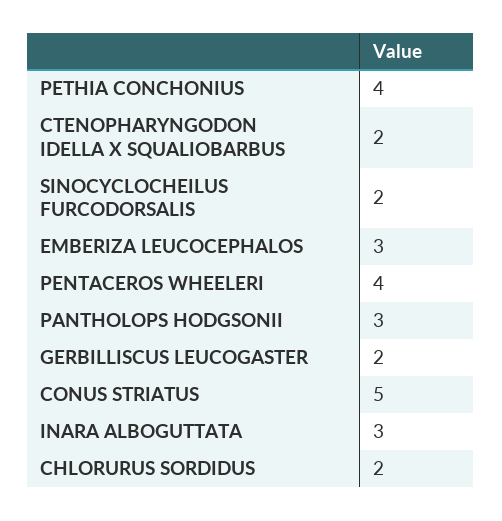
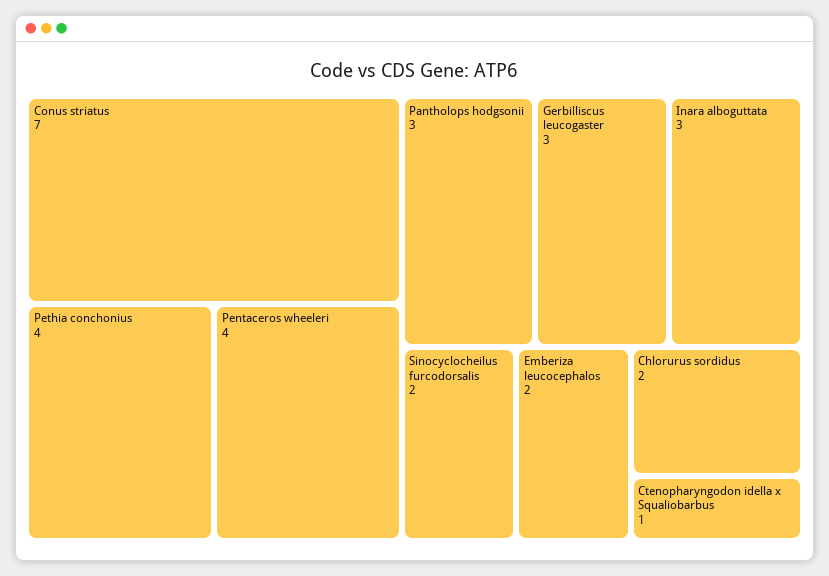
  {
    "PETHIA CONCHONIUS": 4,
-   "CTENOPHARYNGODON IDELLA X SQUALIOBARBUS": 2,
+   "CTENOPHARYNGODON IDELLA X SQUALIOBARBUS": 1,
    "SINOCYCLOCHEILUS FURCODORSALIS": 2,
-   "EMBERIZA LEUCOCEPHALOS": 3,
+   "EMBERIZA LEUCOCEPHALOS": 2,
    "PENTACEROS WHEELERI": 4,
    "PANTHOLOPS HODGSONII": 3,
-   "GERBILLISCUS LEUCOGASTER": 2,
+   "GERBILLISCUS LEUCOGASTER": 3,
-   "CONUS STRIATUS": 5,
+   "CONUS STRIATUS": 7,
    "INARA ALBOGUTTATA": 3,
    "CHLORURUS SORDIDUS": 2
  }

